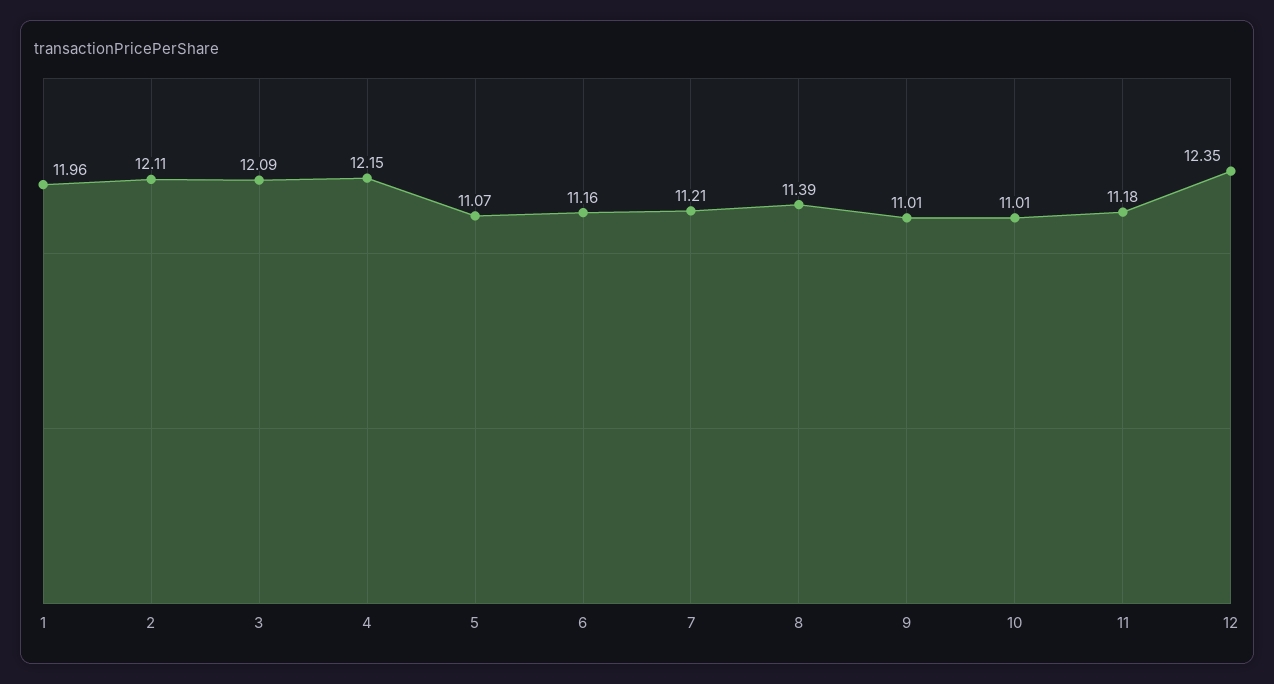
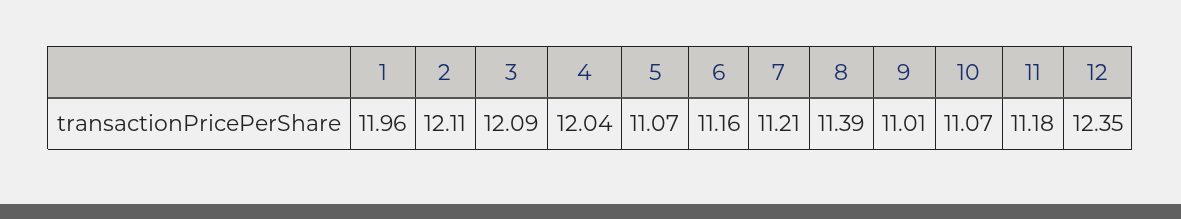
  {
    "1": 11.96,
    "2": 12.11,
    "3": 12.09,
-   "4": 12.15,
+   "4": 12.04,
    "5": 11.07,
    "6": 11.16,
    "7": 11.21,
    "8": 11.39,
    "9": 11.01,
-   "10": 11.01,
+   "10": 11.07,
    "11": 11.18,
    "12": 12.35
  }

